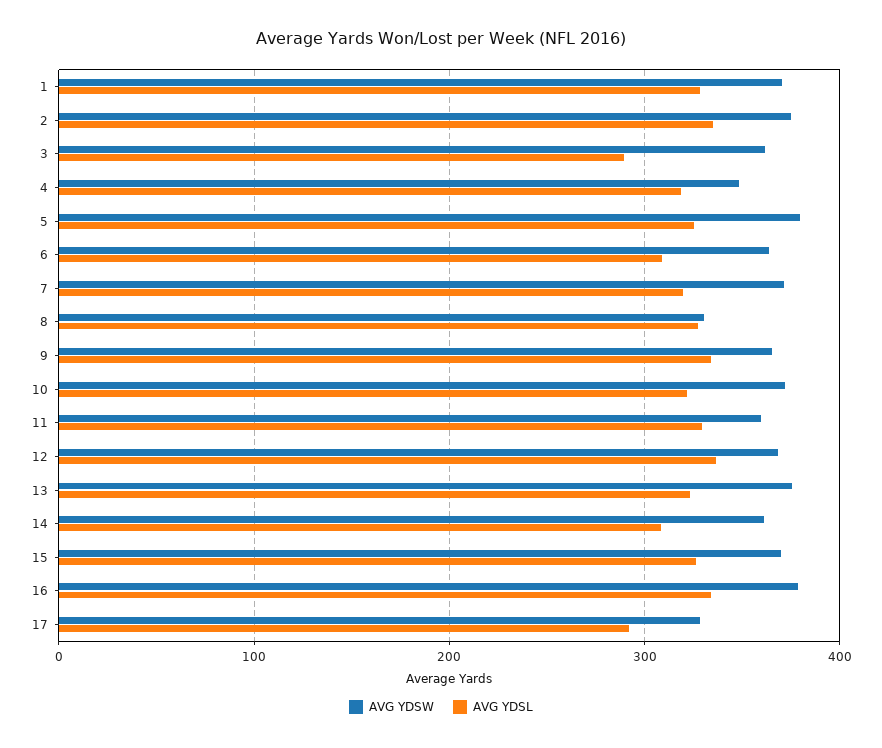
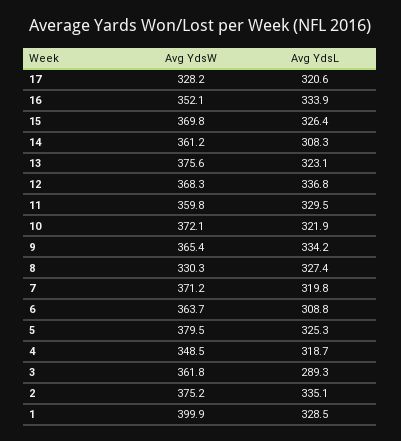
  {
    "AVG YDSW": {
-     "1": 370,
+     "1": 399.9,
      "2": 375.2,
      "3": 361.8,
      "4": 348.5,
      "5": 379.5,
      "6": 363.7,
      "7": 371.2,
      "8": 330.3,
      "9": 365.4,
      "10": 372.1,
      "11": 359.8,
      "12": 368.3,
      "13": 375.6,
      "14": 361.2,
      "15": 369.8,
-     "16": 380,
+     "16": 352.1,
      "17": 328.2
    },
    "AVG YDSL": {
      "1": 328.5,
      "2": 335.1,
      "3": 289.3,
      "4": 318.7,
      "5": 325.3,
      "6": 308.8,
      "7": 319.8,
      "8": 327.4,
      "9": 334.2,
      "10": 321.9,
      "11": 329.5,
      "12": 336.8,
      "13": 323.1,
      "14": 308.3,
      "15": 326.4,
      "16": 333.9,
-     "17": 290
+     "17": 320.6
    }
  }

